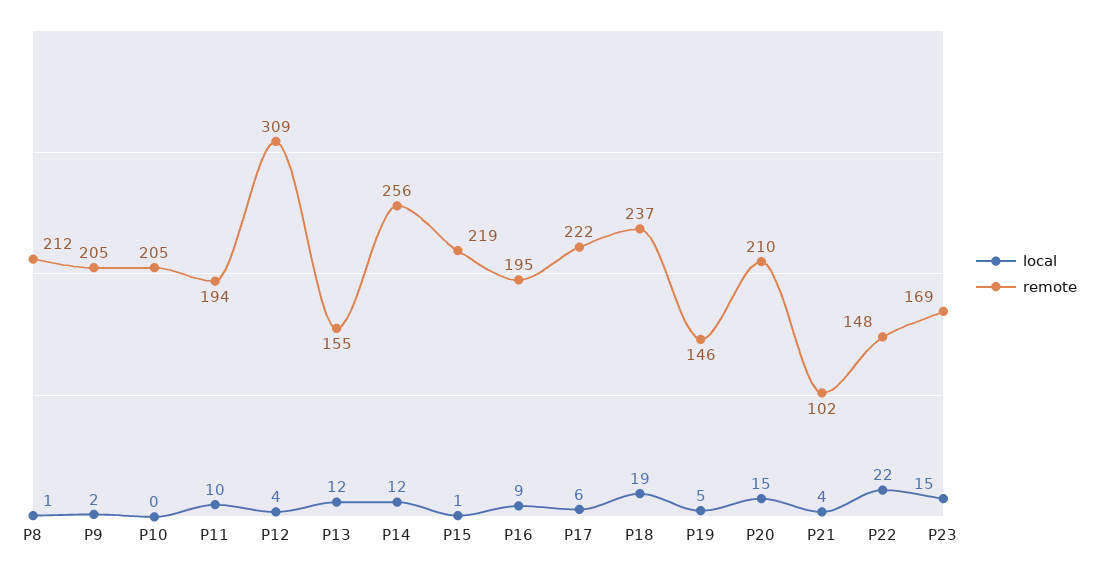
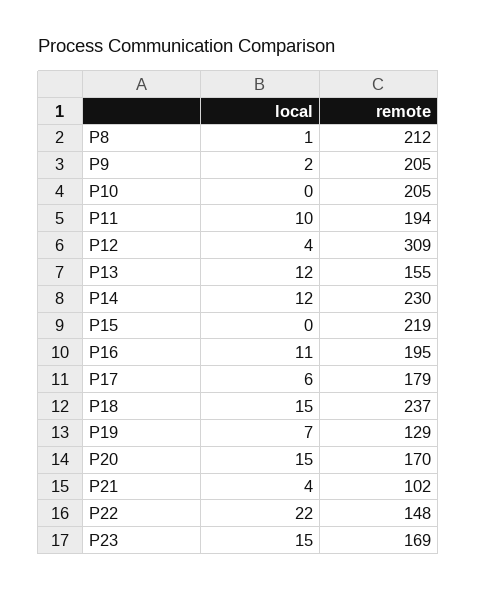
  {
    "local": {
      "P8": 1,
      "P9": 2,
      "P10": 0,
      "P11": 10,
      "P12": 4,
      "P13": 12,
      "P14": 12,
-     "P15": 1,
+     "P15": 0,
-     "P16": 9,
+     "P16": 11,
      "P17": 6,
-     "P18": 19,
+     "P18": 15,
-     "P19": 5,
+     "P19": 7,
      "P20": 15,
      "P21": 4,
      "P22": 22,
      "P23": 15
    },
    "remote": {
      "P8": 212,
      "P9": 205,
      "P10": 205,
      "P11": 194,
      "P12": 309,
      "P13": 155,
-     "P14": 256,
+     "P14": 230,
      "P15": 219,
      "P16": 195,
-     "P17": 222,
+     "P17": 179,
      "P18": 237,
-     "P19": 146,
+     "P19": 129,
-     "P20": 210,
+     "P20": 170,
      "P21": 102,
      "P22": 148,
      "P23": 169
    }
  }

